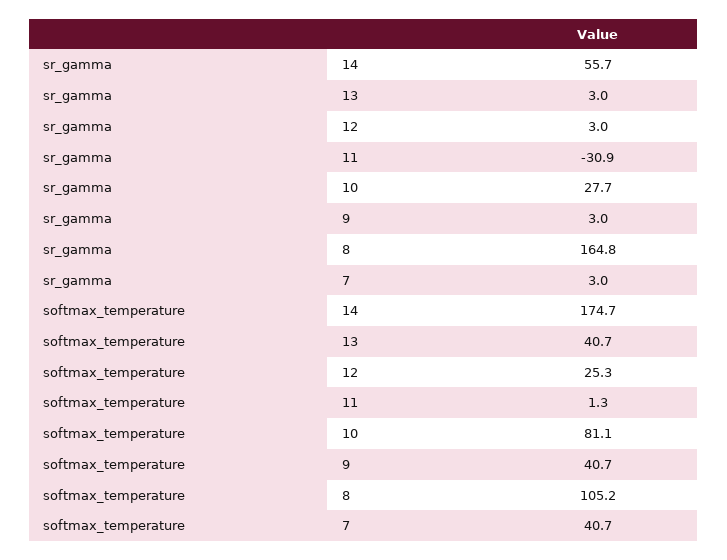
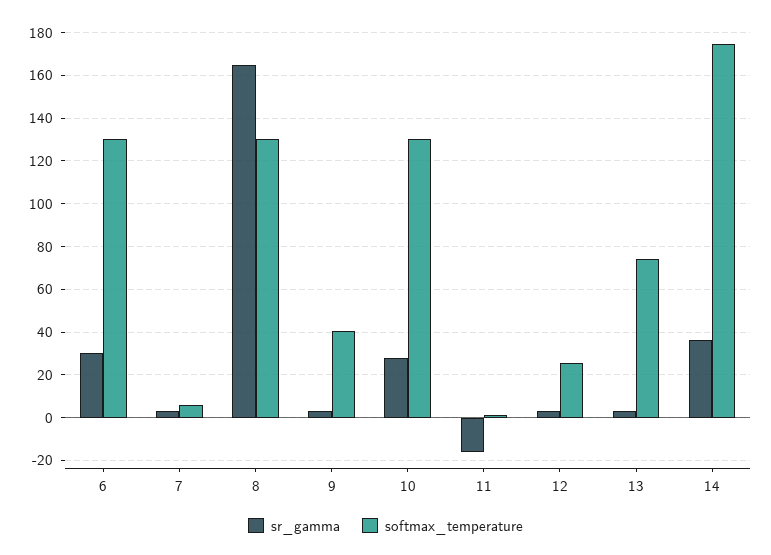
  {
    "sr_gamma": {
-     "14": 55.7,
+     "14": 35,
      "13": 3,
      "12": 3,
-     "11": -30.9,
+     "11": -15,
      "10": 27.7,
      "9": 3,
      "8": 164.8,
-     "7": 3
+     "7": 3,
+     "6": 30
    },
    "softmax_temperature": {
      "14": 174.7,
-     "13": 40.7,
+     "13": 75,
      "12": 25.3,
      "11": 1.3,
-     "10": 81.1,
+     "10": 130,
      "9": 40.7,
-     "8": 105.2,
+     "8": 130,
-     "7": 40.7
+     "7": 5,
+     "6": 130
    }
  }

